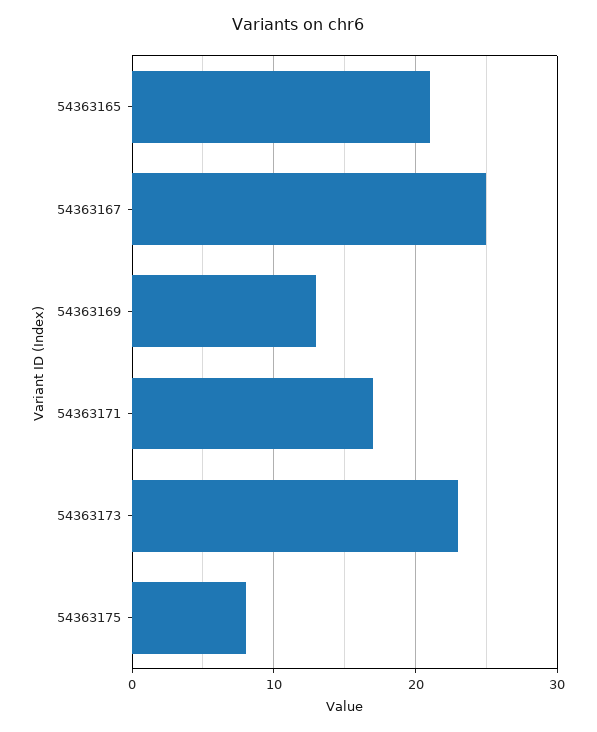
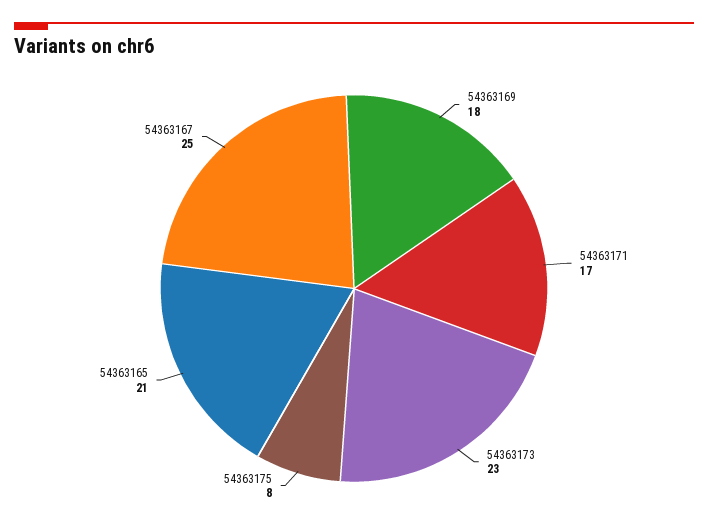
  {
    "54363165": 21,
    "54363167": 25,
-   "54363169": 13,
+   "54363169": 18,
    "54363171": 17,
    "54363173": 23,
    "54363175": 8
  }

